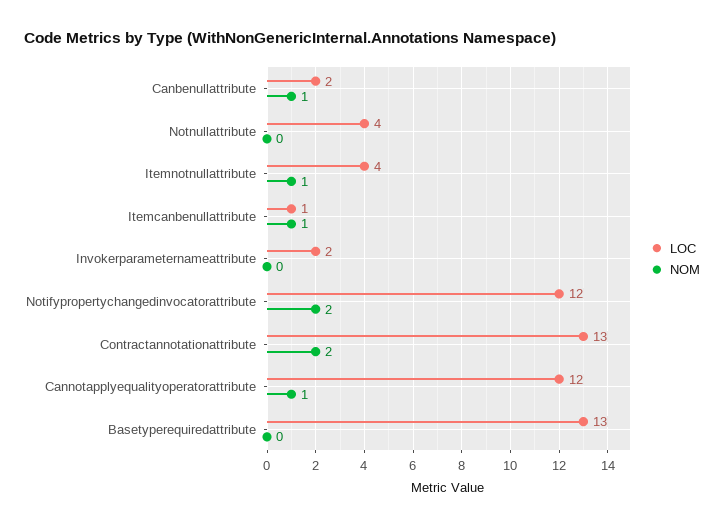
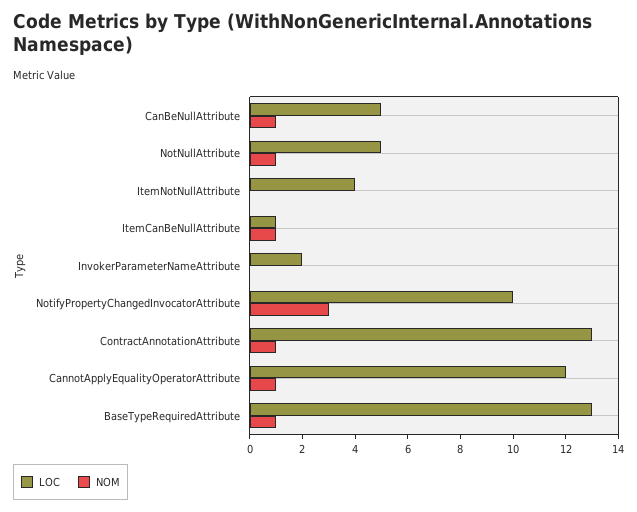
  {
    "LOC": {
-     "Canbenullattribute": 2,
+     "Canbenullattribute": 5,
-     "Notnullattribute": 4,
+     "Notnullattribute": 5,
      "Itemnotnullattribute": 4,
      "Itemcanbenullattribute": 1,
      "Invokerparameternameattribute": 2,
-     "Notifypropertychangedinvocatorattribute": 12,
+     "Notifypropertychangedinvocatorattribute": 10,
      "Contractannotationattribute": 13,
      "Cannotapplyequalityoperatorattribute": 12,
      "Basetyperequiredattribute": 13
    },
    "NOM": {
      "Canbenullattribute": 1,
-     "Notnullattribute": 0,
+     "Notnullattribute": 1,
-     "Itemnotnullattribute": 1,
+     "Itemnotnullattribute": 0,
      "Itemcanbenullattribute": 1,
      "Invokerparameternameattribute": 0,
-     "Notifypropertychangedinvocatorattribute": 2,
+     "Notifypropertychangedinvocatorattribute": 3,
-     "Contractannotationattribute": 2,
+     "Contractannotationattribute": 1,
      "Cannotapplyequalityoperatorattribute": 1,
-     "Basetyperequiredattribute": 0
+     "Basetyperequiredattribute": 1
    }
  }

